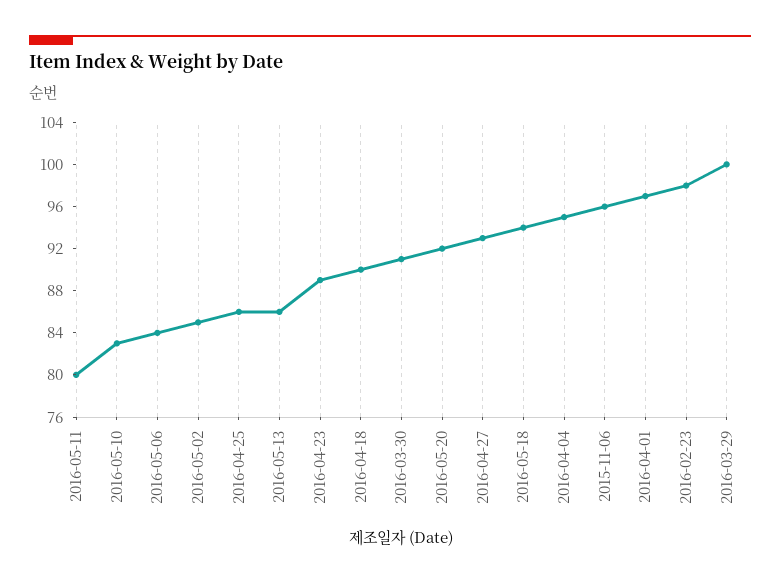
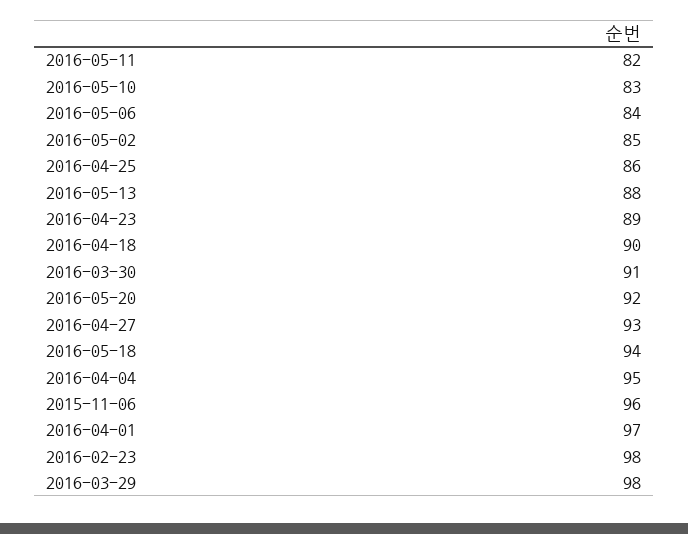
  {
-   "2016-05-11": 80,
+   "2016-05-11": 82,
    "2016-05-10": 83,
    "2016-05-06": 84,
    "2016-05-02": 85,
    "2016-04-25": 86,
-   "2016-05-13": 86,
+   "2016-05-13": 88,
    "2016-04-23": 89,
    "2016-04-18": 90,
    "2016-03-30": 91,
    "2016-05-20": 92,
    "2016-04-27": 93,
    "2016-05-18": 94,
    "2016-04-04": 95,
    "2015-11-06": 96,
    "2016-04-01": 97,
    "2016-02-23": 98,
-   "2016-03-29": 100
+   "2016-03-29": 98
  }

